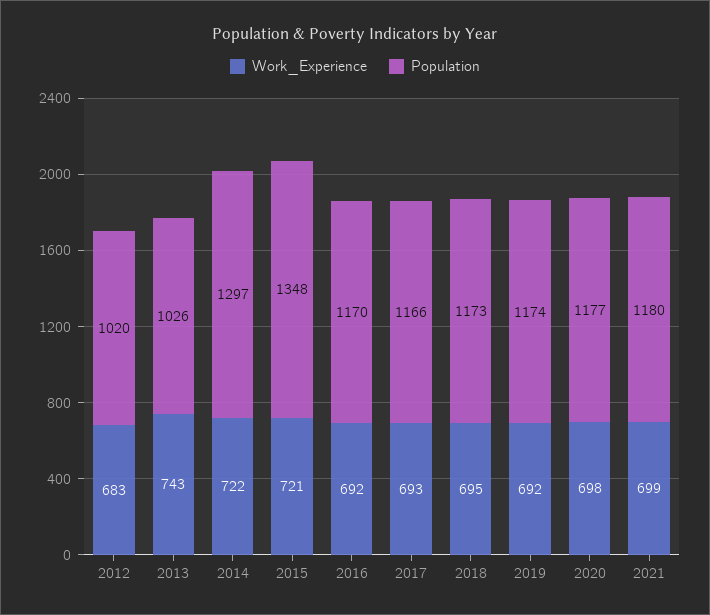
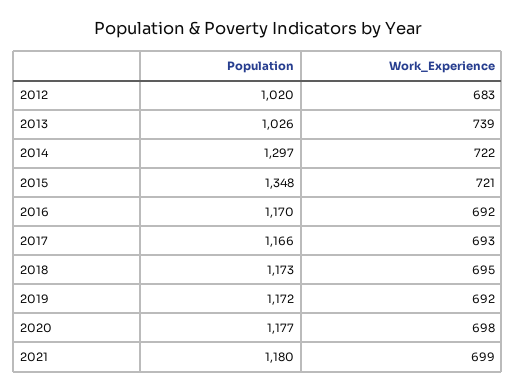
  {
    "Work_Experience": {
      "2012": 683,
-     "2013": 743,
+     "2013": 739,
      "2014": 722,
      "2015": 721,
      "2016": 692,
      "2017": 693,
      "2018": 695,
      "2019": 692,
      "2020": 698,
      "2021": 699
    },
    "Population": {
      "2012": 1020,
      "2013": 1026,
      "2014": 1297,
      "2015": 1348,
      "2016": 1170,
      "2017": 1166,
      "2018": 1173,
-     "2019": 1174,
+     "2019": 1172,
      "2020": 1177,
      "2021": 1180
    }
  }

